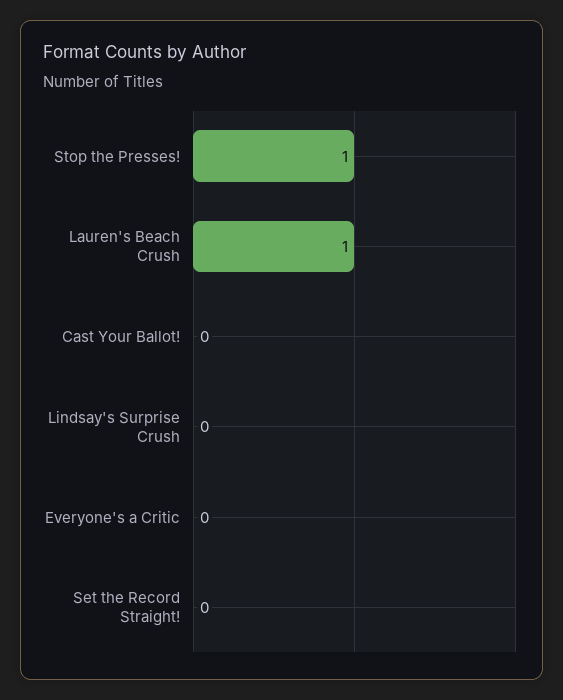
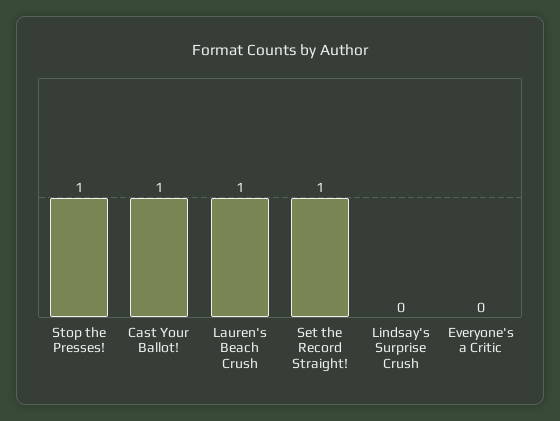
  {
    "Stop the Presses!": 1,
    "Lauren's Beach Crush": 1,
-   "Cast Your Ballot!": 0,
+   "Cast Your Ballot!": 1,
    "Lindsay's Surprise Crush": 0,
    "Everyone's a Critic": 0,
-   "Set the Record Straight!": 0
+   "Set the Record Straight!": 1
  }

